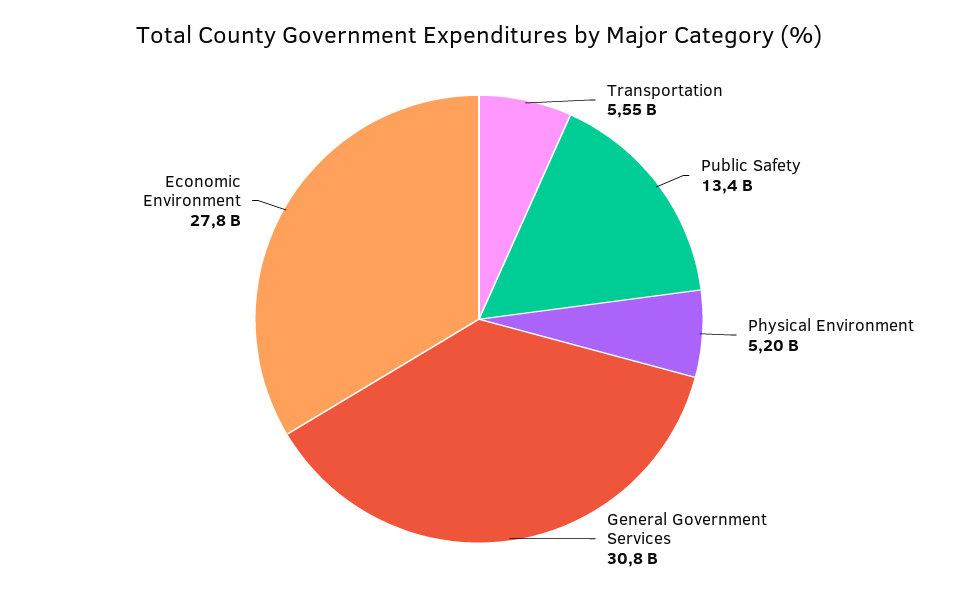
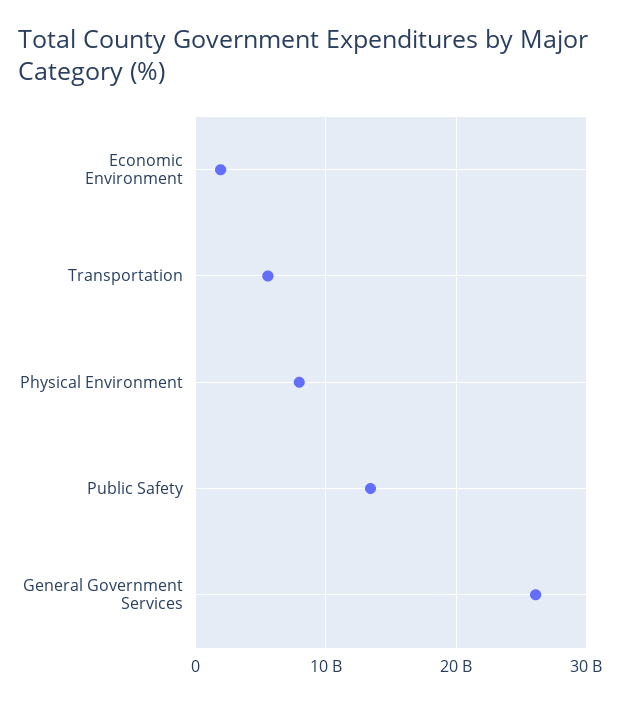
  {
    "Transportation": 5550000000,
    "Public Safety": 13400000000,
-   "Physical Environment": 5200000000,
+   "Physical Environment": 8000000000,
-   "General Government Services": 30800000000,
+   "General Government Services": 26000000000,
-   "Economic Environment": 27800000000
+   "Economic Environment": 2000000000
  }

